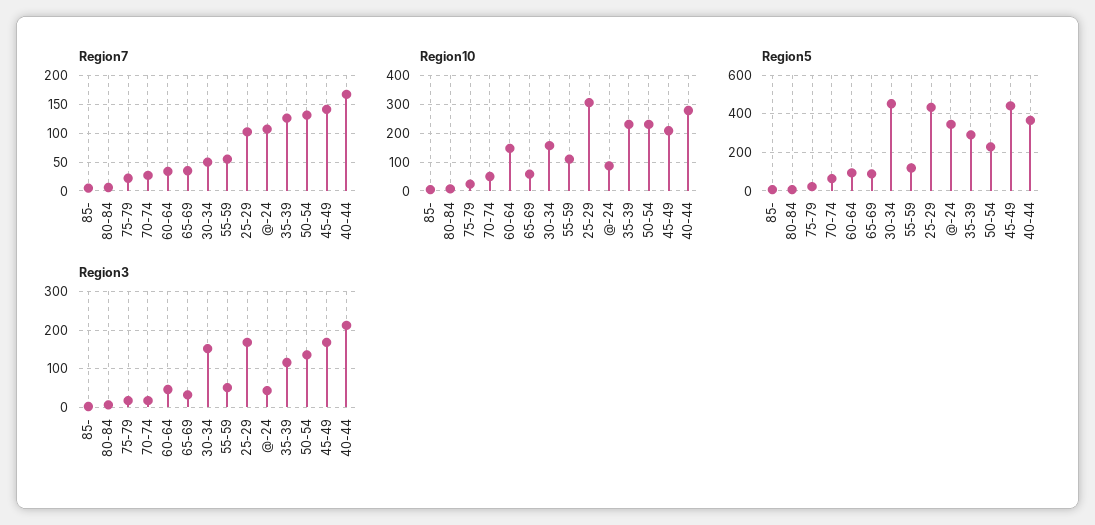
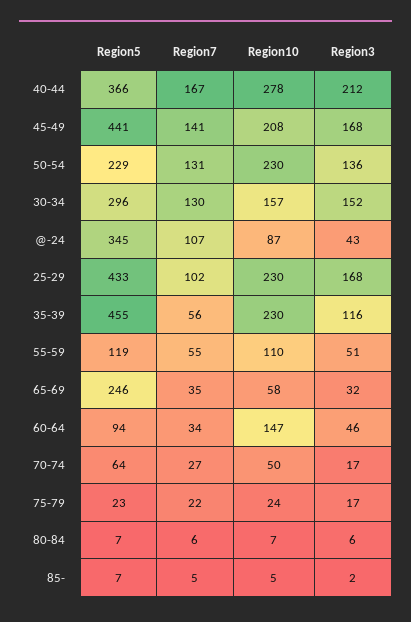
  {
    "Region7": {
      "85-": 5,
      "80-84": 6,
      "75-79": 22,
      "70-74": 27,
      "60-64": 34,
      "65-69": 35,
-     "30-34": 50,
+     "30-34": 130,
      "55-59": 55,
      "25-29": 102,
      "@-24": 107,
-     "35-39": 125,
+     "35-39": 56,
      "50-54": 131,
      "45-49": 141,
      "40-44": 167
    },
    "Region10": {
      "85-": 5,
      "80-84": 7,
      "75-79": 24,
      "70-74": 50,
      "60-64": 147,
      "65-69": 58,
      "30-34": 157,
      "55-59": 110,
-     "25-29": 300,
+     "25-29": 230,
      "@-24": 87,
      "35-39": 230,
      "50-54": 230,
      "45-49": 208,
      "40-44": 278
    },
    "Region5": {
      "85-": 7,
      "80-84": 7,
      "75-79": 23,
      "70-74": 64,
      "60-64": 94,
-     "65-69": 100,
+     "65-69": 246,
-     "30-34": 450,
+     "30-34": 296,
      "55-59": 119,
      "25-29": 433,
      "@-24": 345,
-     "35-39": 300,
+     "35-39": 455,
      "50-54": 229,
      "45-49": 441,
      "40-44": 366
    },
    "Region3": {
      "85-": 2,
      "80-84": 6,
      "75-79": 17,
      "70-74": 17,
      "60-64": 46,
      "65-69": 32,
      "30-34": 152,
      "55-59": 51,
      "25-29": 168,
      "@-24": 43,
      "35-39": 116,
      "50-54": 136,
      "45-49": 168,
      "40-44": 212
    }
  }

